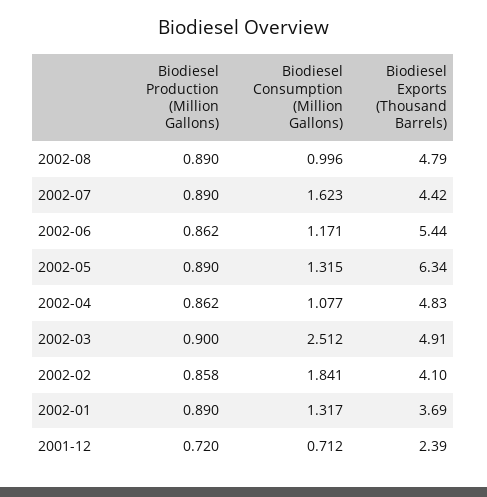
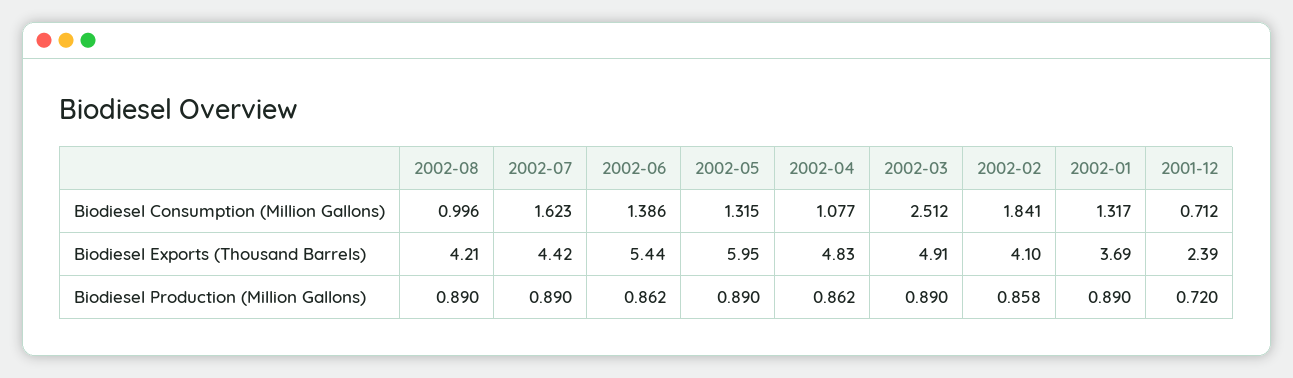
  {
    "Biodiesel Production (Million Gallons)": {
      "2002-08": 0.89,
      "2002-07": 0.89,
      "2002-06": 0.862,
      "2002-05": 0.89,
      "2002-04": 0.862,
-     "2002-03": 0.9,
+     "2002-03": 0.89,
      "2002-02": 0.858,
      "2002-01": 0.89,
      "2001-12": 0.72
    },
    "Biodiesel Consumption (Million Gallons)": {
      "2002-08": 0.996,
      "2002-07": 1.623,
-     "2002-06": 1.171,
+     "2002-06": 1.386,
      "2002-05": 1.315,
      "2002-04": 1.077,
      "2002-03": 2.512,
      "2002-02": 1.841,
      "2002-01": 1.317,
      "2001-12": 0.712
    },
    "Biodiesel Exports (Thousand Barrels)": {
-     "2002-08": 4.79,
+     "2002-08": 4.21,
      "2002-07": 4.42,
      "2002-06": 5.44,
-     "2002-05": 6.34,
+     "2002-05": 5.95,
      "2002-04": 4.83,
      "2002-03": 4.91,
      "2002-02": 4.1,
      "2002-01": 3.69,
      "2001-12": 2.39
    }
  }

